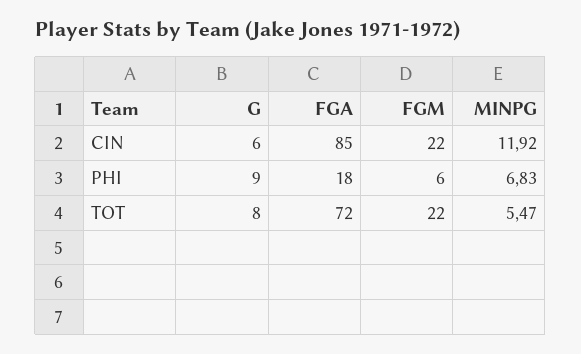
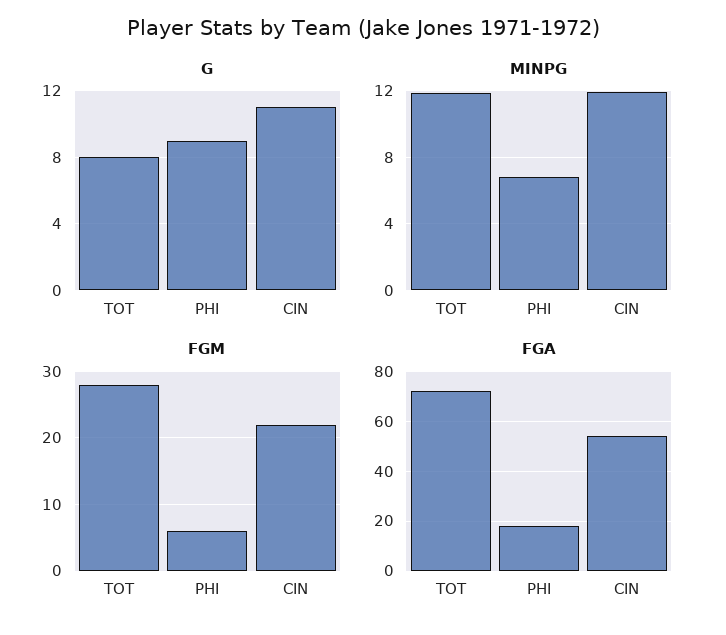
  {
    "G": {
-     "CIN": 6,
+     "CIN": 11,
      "PHI": 9,
      "TOT": 8
    },
    "FGA": {
-     "CIN": 85,
+     "CIN": 55,
      "PHI": 18,
      "TOT": 72
    },
    "FGM": {
      "CIN": 22,
      "PHI": 6,
-     "TOT": 22
+     "TOT": 28
    },
    "MINPG": {
      "CIN": 11.92,
      "PHI": 6.83,
-     "TOT": 5.47
+     "TOT": 12
    }
  }

